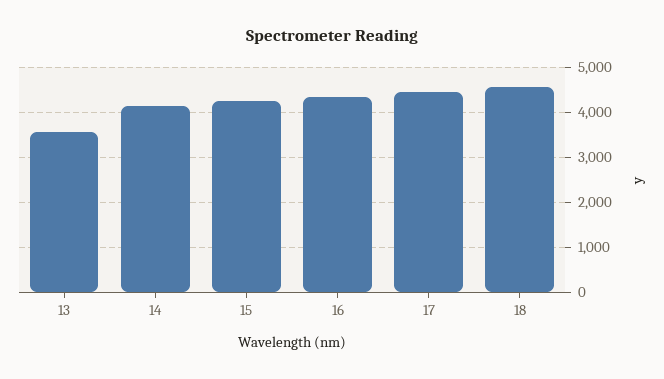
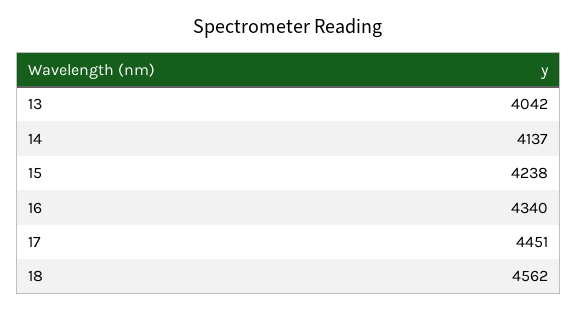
  {
-   "13": 3600,
+   "13": 4042,
    "14": 4137,
    "15": 4238,
    "16": 4340,
    "17": 4451,
    "18": 4562
  }

